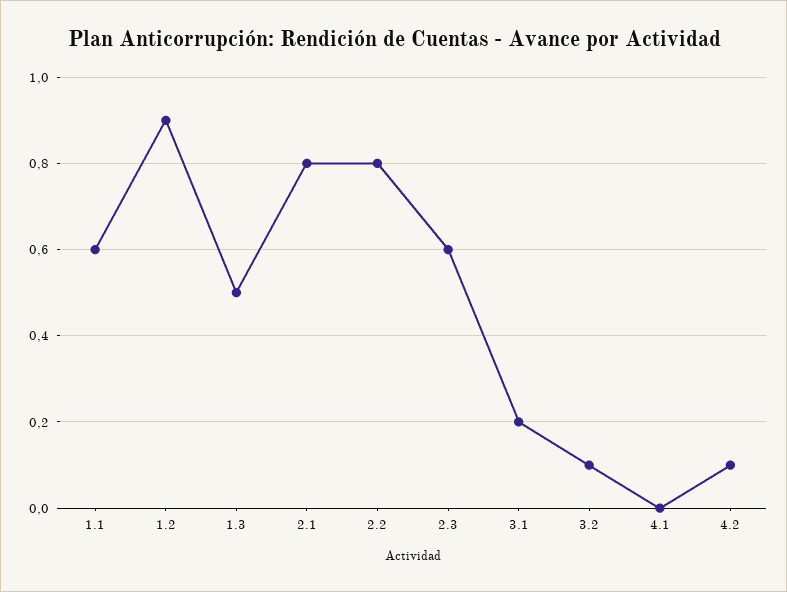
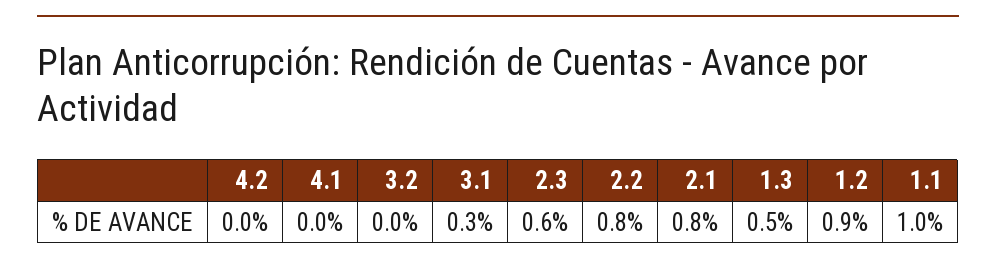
  {
-   "1.1": 0.6,
+   "1.1": 1,
    "1.2": 0.9,
    "1.3": 0.5,
    "2.1": 0.8,
    "2.2": 0.8,
    "2.3": 0.6,
-   "3.1": 0.2,
+   "3.1": 0.3,
-   "3.2": 0.1,
+   "3.2": 0,
    "4.1": 0,
-   "4.2": 0.1
+   "4.2": 0
  }

